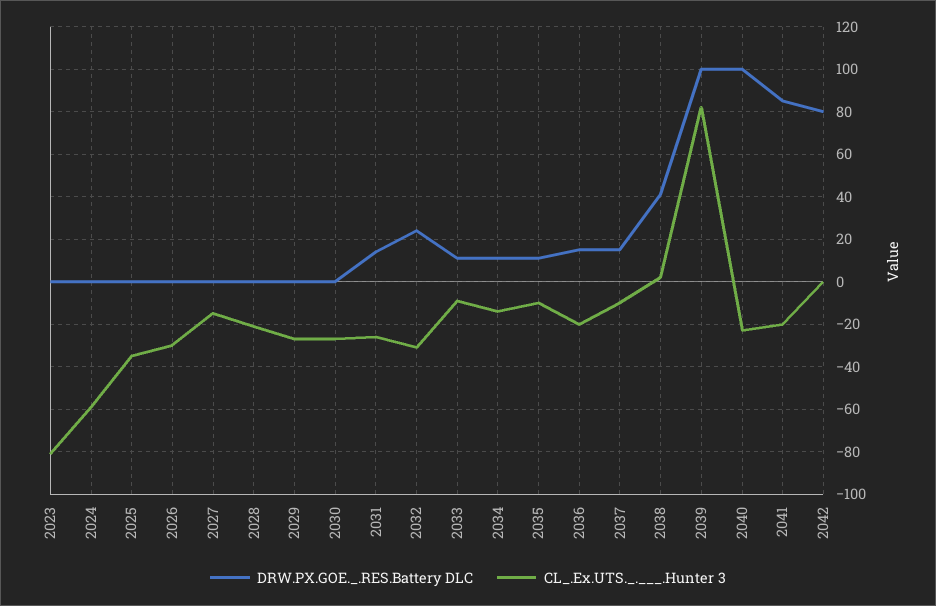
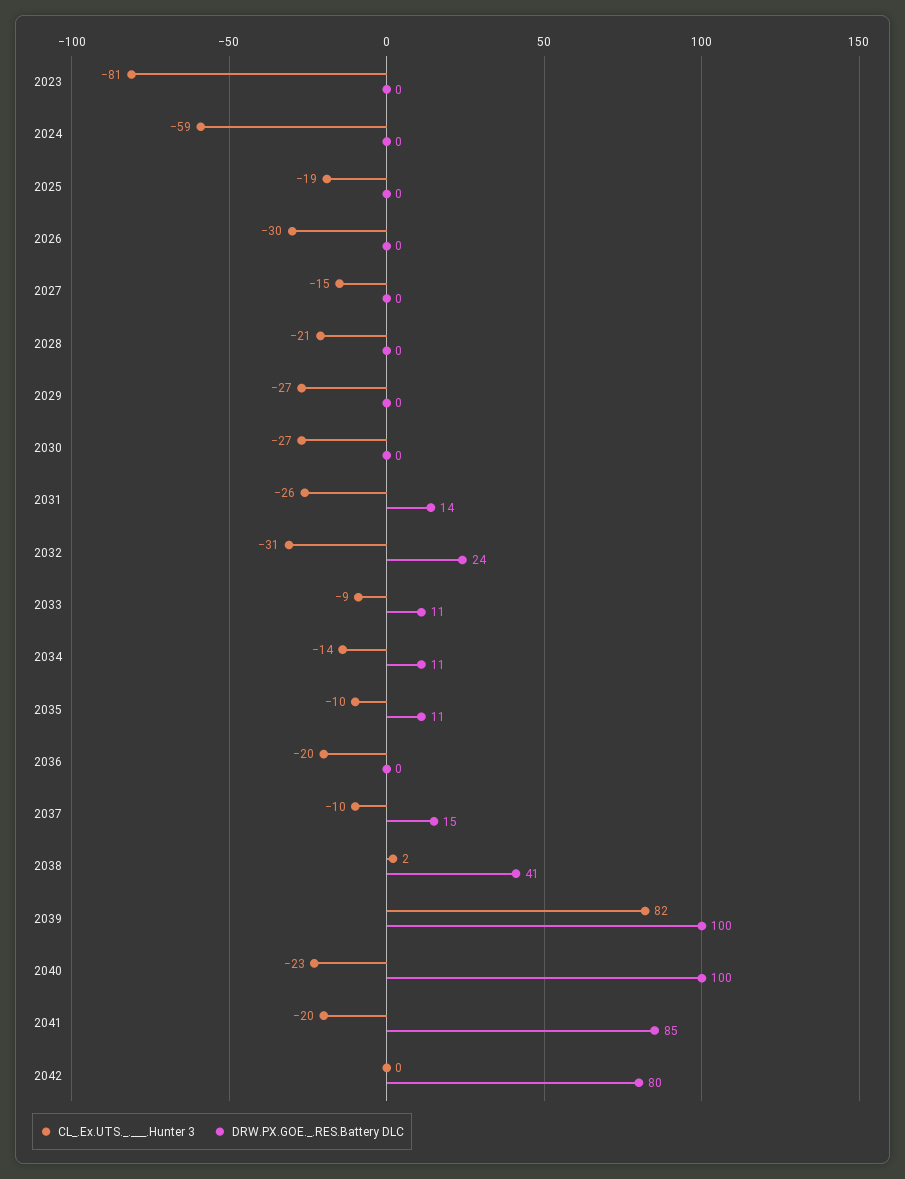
  {
    "DRW.PX.GOE._.RES.Battery DLC": {
      "2023": 0,
      "2024": 0,
      "2025": 0,
      "2026": 0,
      "2027": 0,
      "2028": 0,
      "2029": 0,
      "2030": 0,
      "2031": 14,
      "2032": 24,
      "2033": 11,
      "2034": 11,
      "2035": 11,
-     "2036": 15,
+     "2036": 0,
      "2037": 15,
      "2038": 41,
      "2039": 100,
      "2040": 100,
      "2041": 85,
      "2042": 80
    },
    "CL_.Ex.UTS._.___.Hunter 3": {
      "2023": -81,
      "2024": -59,
-     "2025": -35,
+     "2025": -19,
      "2026": -30,
      "2027": -15,
      "2028": -21,
      "2029": -27,
      "2030": -27,
      "2031": -26,
      "2032": -31,
      "2033": -9,
      "2034": -14,
      "2035": -10,
      "2036": -20,
      "2037": -10,
      "2038": 2,
      "2039": 82,
      "2040": -23,
      "2041": -20,
      "2042": 0
    }
  }

